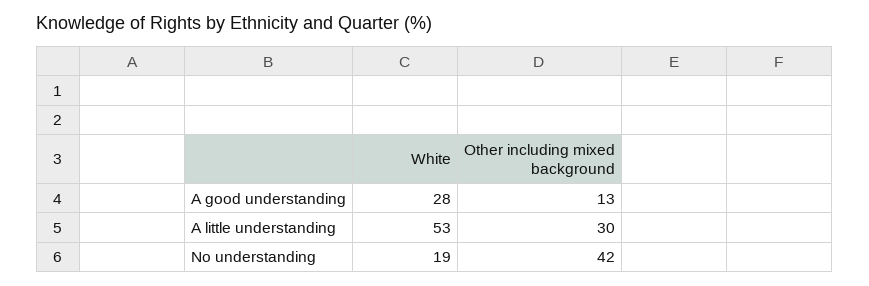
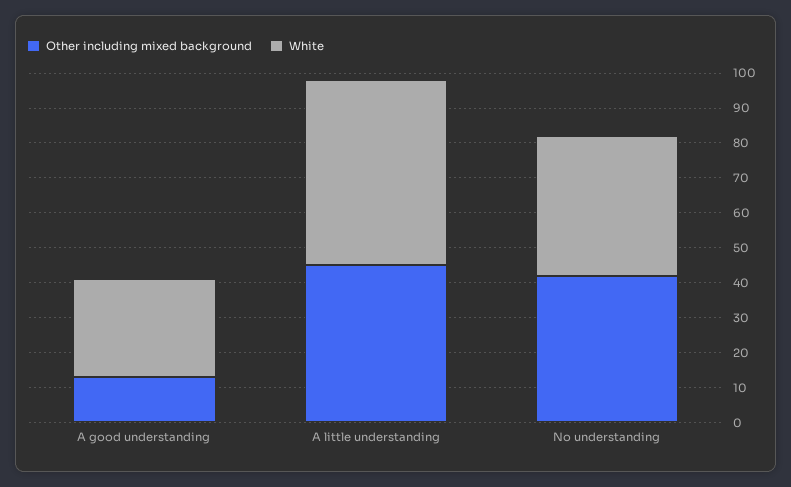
  {
    "White": {
      "A good understanding": 28,
      "A little understanding": 53,
-     "No understanding": 19
+     "No understanding": 40
    },
    "Other including mixed background": {
      "A good understanding": 13,
-     "A little understanding": 30,
+     "A little understanding": 45,
      "No understanding": 42
    }
  }

